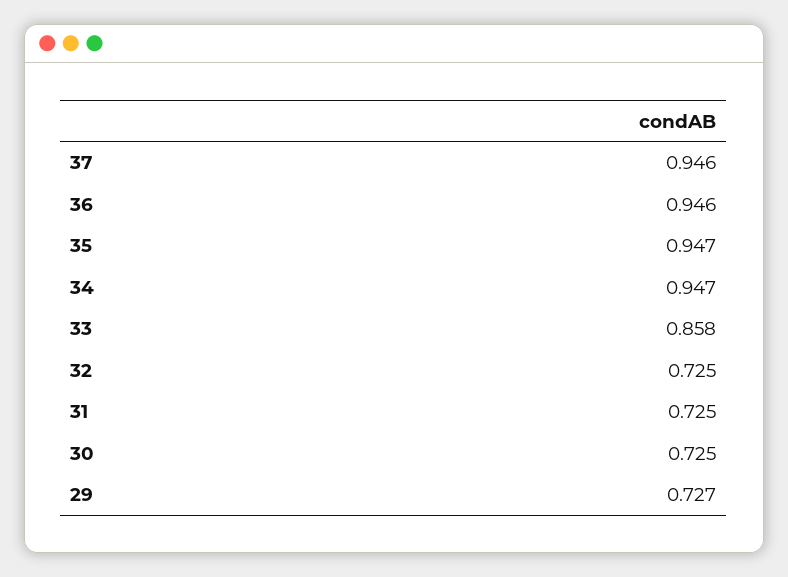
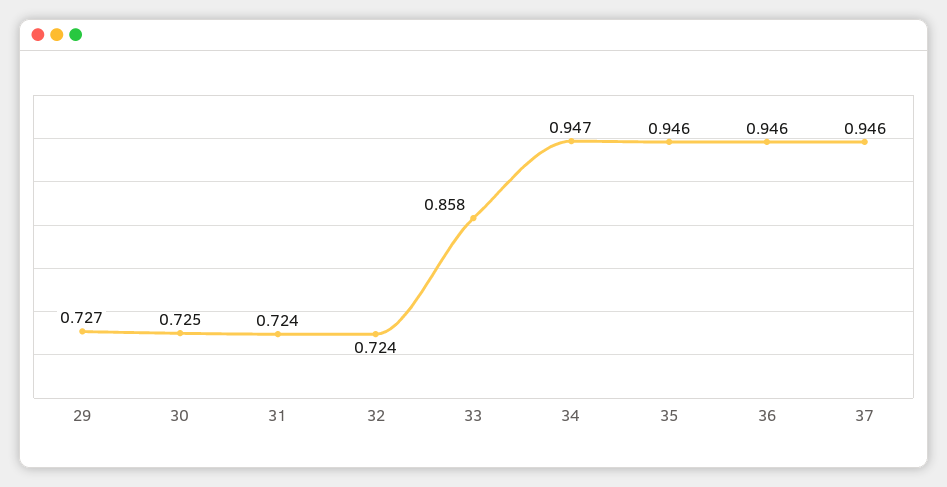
  {
    "37": 0.946,
    "36": 0.946,
-   "35": 0.947,
+   "35": 0.946,
    "34": 0.947,
    "33": 0.858,
-   "32": 0.725,
+   "32": 0.724,
-   "31": 0.725,
+   "31": 0.724,
    "30": 0.725,
    "29": 0.727
  }

